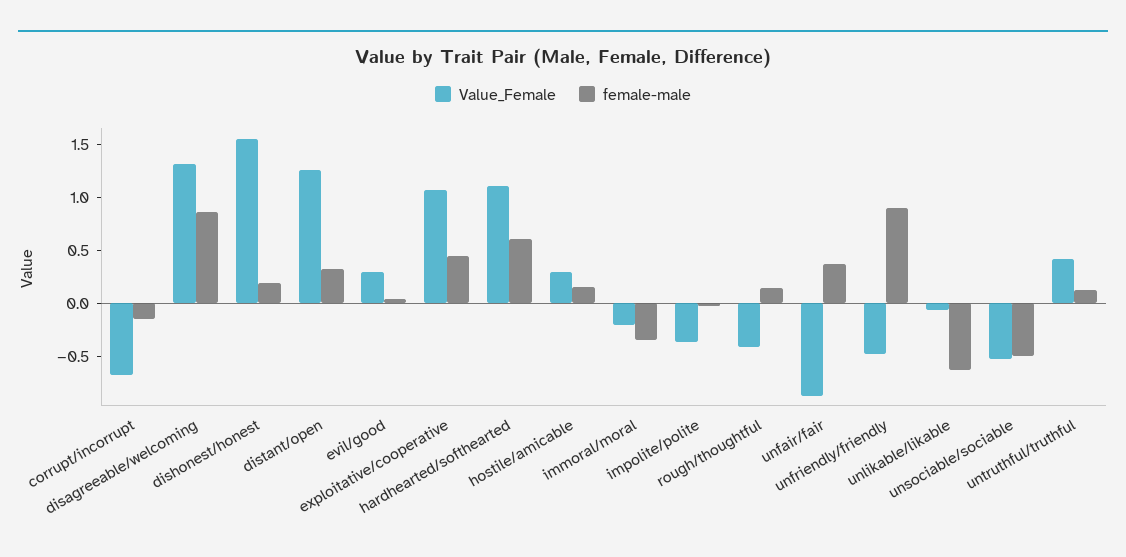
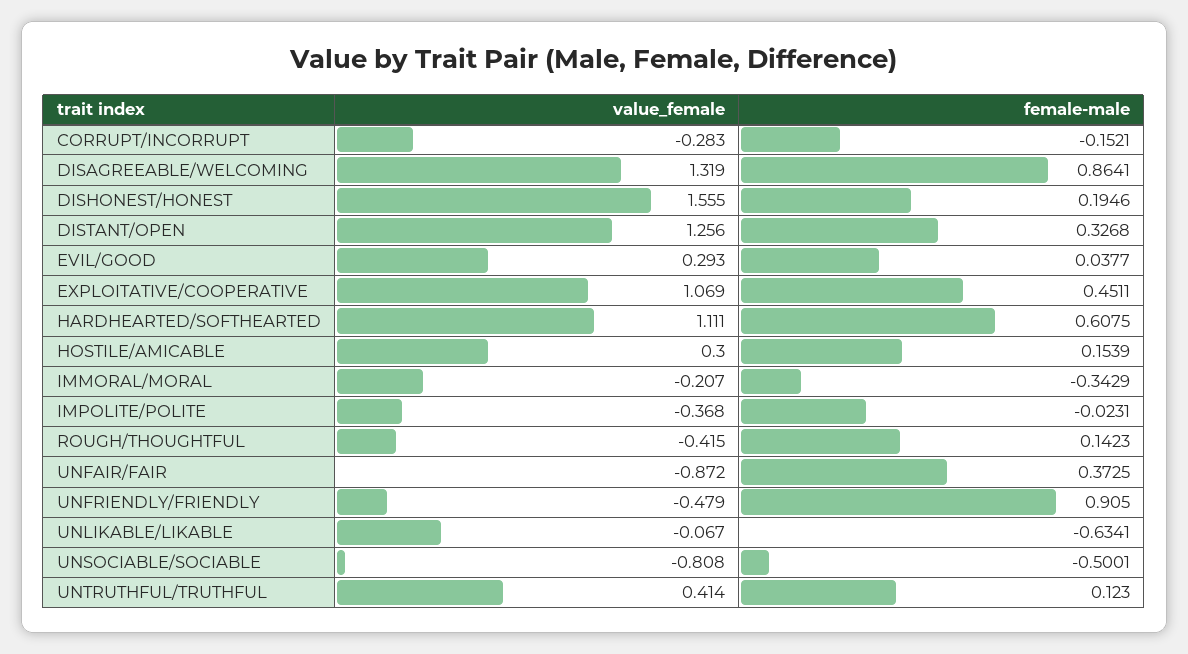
  {
    "Value_Female": {
-     "corrupt/incorrupt": -0.7,
+     "corrupt/incorrupt": -0.283,
      "disagreeable/welcoming": 1.319,
      "dishonest/honest": 1.555,
      "distant/open": 1.256,
      "evil/good": 0.293,
      "exploitative/cooperative": 1.069,
      "hardhearted/softhearted": 1.111,
      "hostile/amicable": 0.3,
      "immoral/moral": -0.207,
      "impolite/polite": -0.368,
      "rough/thoughtful": -0.415,
      "unfair/fair": -0.872,
      "unfriendly/friendly": -0.479,
      "unlikable/likable": -0.067,
-     "unsociable/sociable": -0.5,
+     "unsociable/sociable": -0.808,
      "untruthful/truthful": 0.414
    },
    "female-male": {
      "corrupt/incorrupt": -0.1521,
      "disagreeable/welcoming": 0.8641,
      "dishonest/honest": 0.1946,
      "distant/open": 0.3268,
      "evil/good": 0.0377,
      "exploitative/cooperative": 0.4511,
      "hardhearted/softhearted": 0.6075,
      "hostile/amicable": 0.1539,
      "immoral/moral": -0.3429,
      "impolite/polite": -0.0231,
      "rough/thoughtful": 0.1423,
      "unfair/fair": 0.3725,
      "unfriendly/friendly": 0.905,
      "unlikable/likable": -0.6341,
      "unsociable/sociable": -0.5001,
      "untruthful/truthful": 0.123
    }
  }

